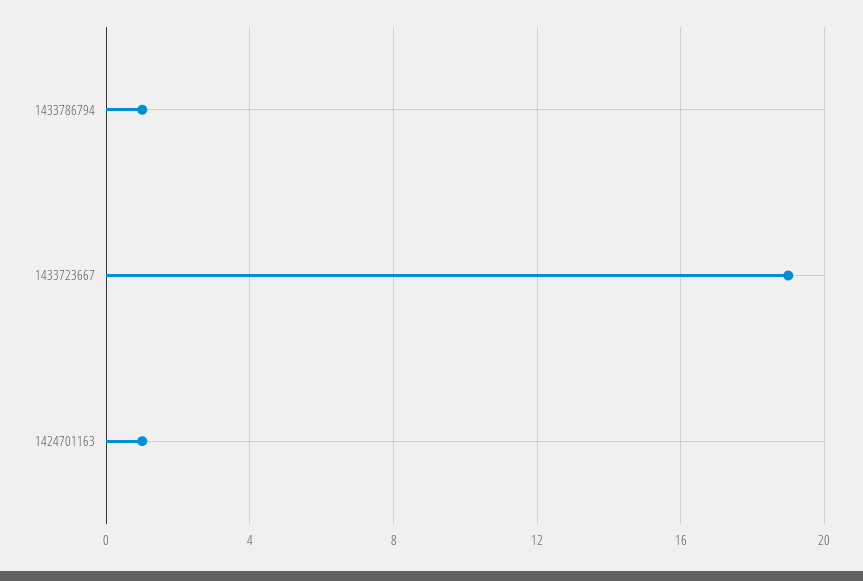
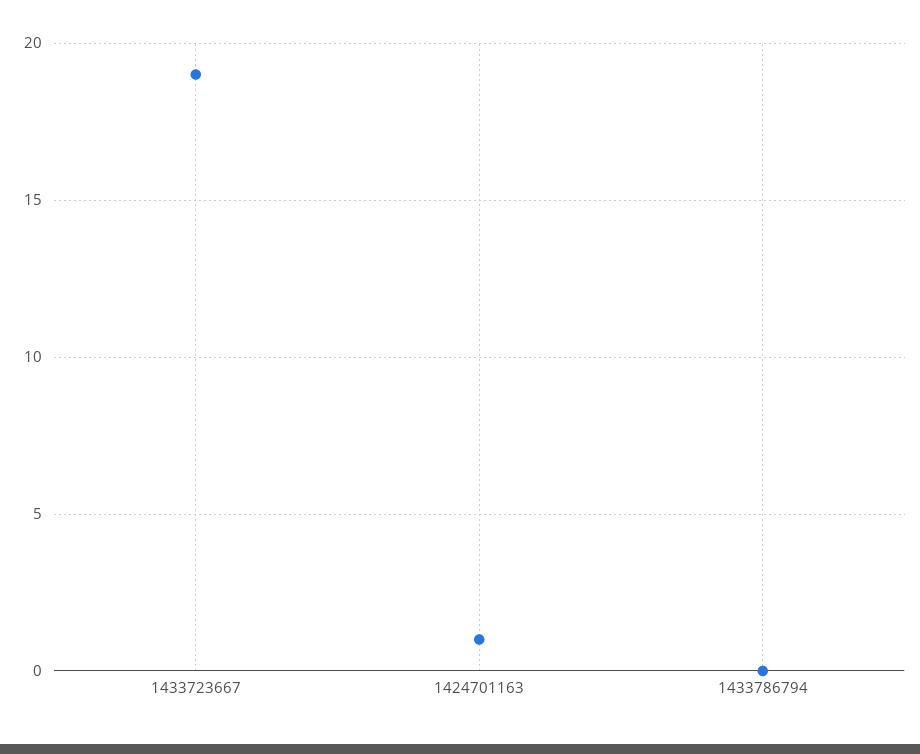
  {
-   "1433786794": 1,
+   "1433786794": 0,
    "1433723667": 19,
    "1424701163": 1
  }

